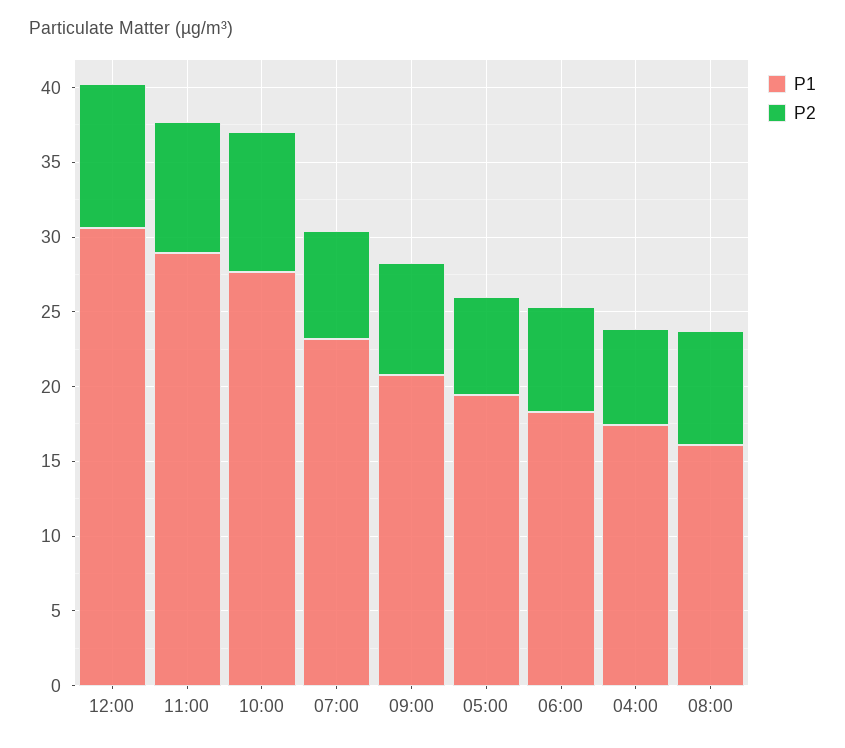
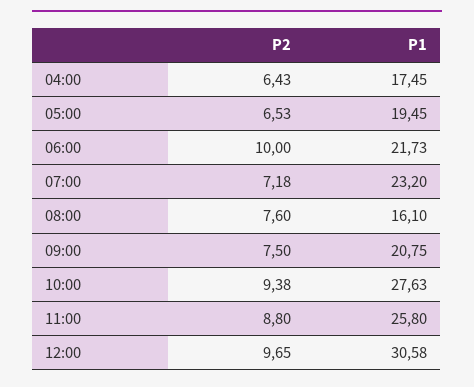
  {
    "P1": {
      "12:00": 30.58,
-     "11:00": 29,
+     "11:00": 25.8,
      "10:00": 27.63,
      "07:00": 23.2,
      "09:00": 20.75,
      "05:00": 19.45,
-     "06:00": 18,
+     "06:00": 21.73,
      "04:00": 17.45,
      "08:00": 16.1
    },
    "P2": {
      "12:00": 9.65,
      "11:00": 8.8,
      "10:00": 9.38,
      "07:00": 7.18,
      "09:00": 7.5,
      "05:00": 6.53,
-     "06:00": 7,
+     "06:00": 10,
      "04:00": 6.43,
      "08:00": 7.6
    }
  }

